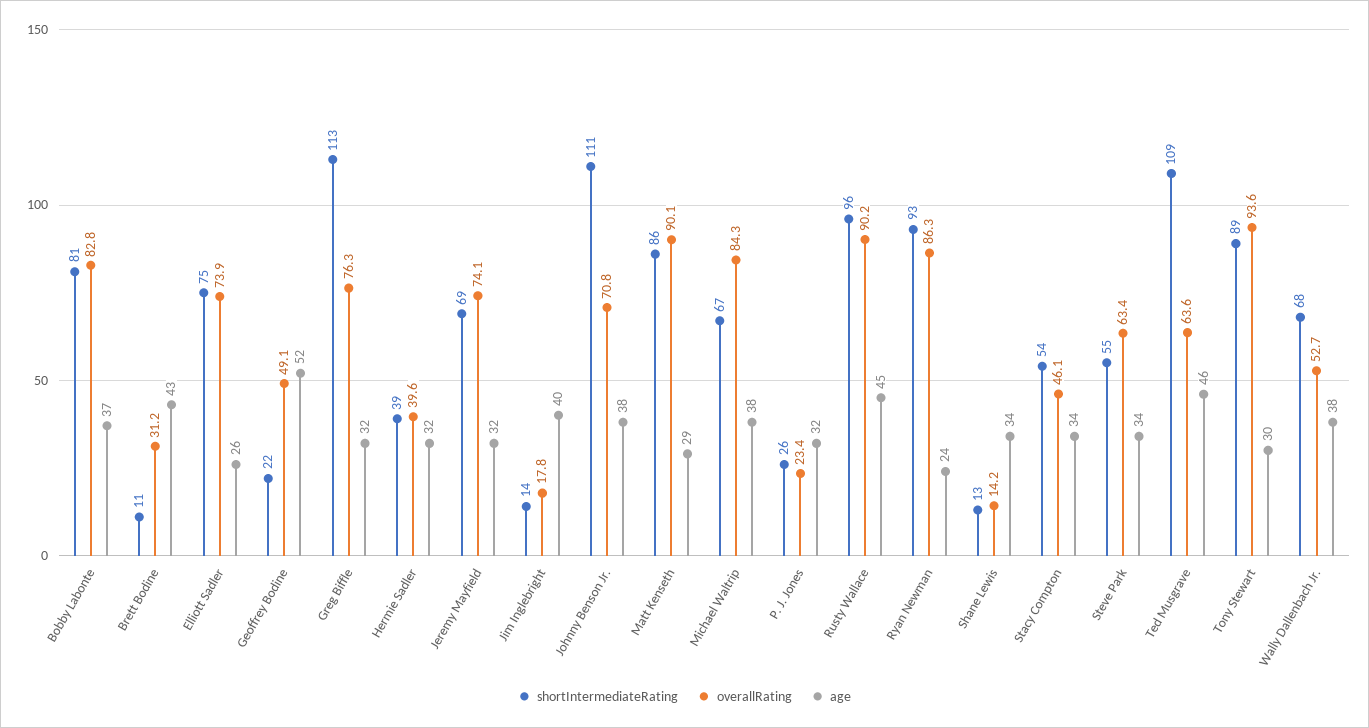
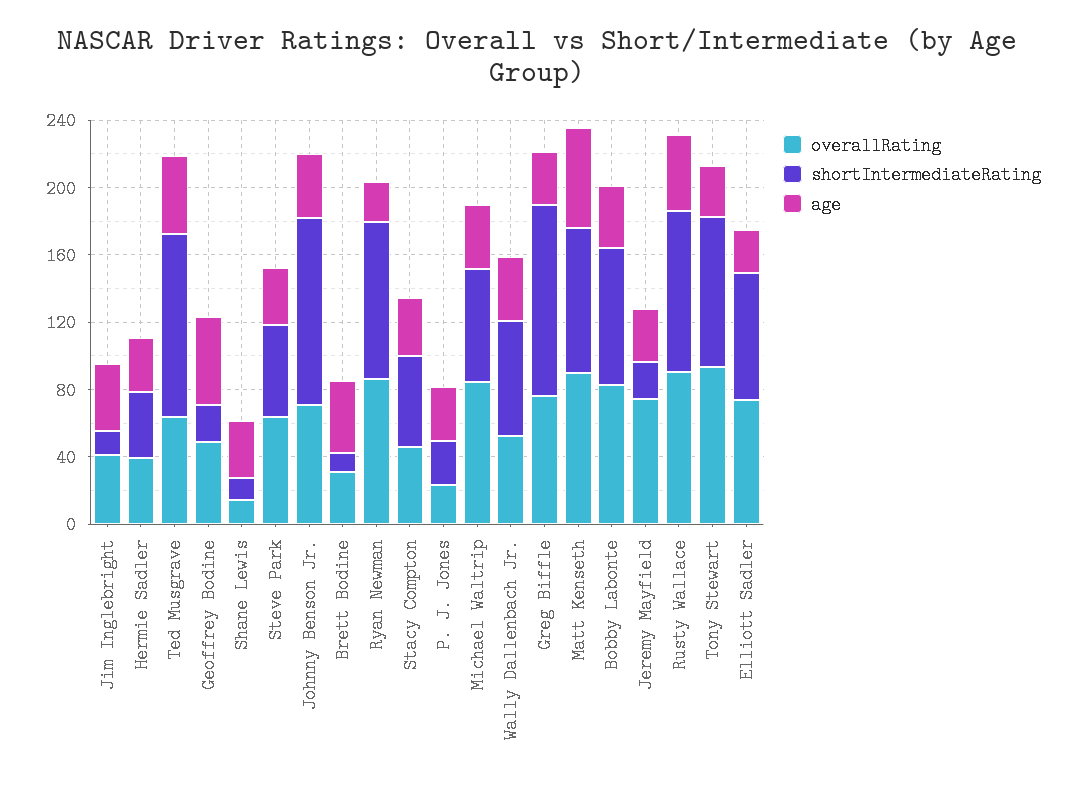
  {
    "shortIntermediateRating": {
      "Bobby Labonte": 81,
      "Brett Bodine": 11,
      "Elliott Sadler": 75,
      "Geoffrey Bodine": 22,
      "Greg Biffle": 113,
      "Hermie Sadler": 39,
-     "Jeremy Mayfield": 69,
+     "Jeremy Mayfield": 20,
      "Jim Inglebright": 14,
      "Johnny Benson Jr.": 111,
      "Matt Kenseth": 86,
      "Michael Waltrip": 67,
      "P. J. Jones": 26,
      "Rusty Wallace": 96,
      "Ryan Newman": 93,
      "Shane Lewis": 13,
      "Stacy Compton": 54,
      "Steve Park": 55,
      "Ted Musgrave": 109,
      "Tony Stewart": 89,
      "Wally Dallenbach Jr.": 68
    },
    "overallRating": {
      "Bobby Labonte": 82.8,
      "Brett Bodine": 31.2,
      "Elliott Sadler": 73.9,
      "Geoffrey Bodine": 49.1,
      "Greg Biffle": 76.3,
      "Hermie Sadler": 39.6,
      "Jeremy Mayfield": 74.1,
-     "Jim Inglebright": 17.8,
+     "Jim Inglebright": 40,
      "Johnny Benson Jr.": 70.8,
      "Matt Kenseth": 90.1,
      "Michael Waltrip": 84.3,
      "P. J. Jones": 23.4,
      "Rusty Wallace": 90.2,
      "Ryan Newman": 86.3,
      "Shane Lewis": 14.2,
      "Stacy Compton": 46.1,
      "Steve Park": 63.4,
      "Ted Musgrave": 63.6,
      "Tony Stewart": 93.6,
      "Wally Dallenbach Jr.": 52.7
    },
    "age": {
      "Bobby Labonte": 37,
      "Brett Bodine": 43,
      "Elliott Sadler": 26,
      "Geoffrey Bodine": 52,
      "Greg Biffle": 32,
      "Hermie Sadler": 32,
      "Jeremy Mayfield": 32,
      "Jim Inglebright": 40,
      "Johnny Benson Jr.": 38,
-     "Matt Kenseth": 29,
+     "Matt Kenseth": 60,
      "Michael Waltrip": 38,
      "P. J. Jones": 32,
      "Rusty Wallace": 45,
      "Ryan Newman": 24,
      "Shane Lewis": 34,
      "Stacy Compton": 34,
      "Steve Park": 34,
      "Ted Musgrave": 46,
      "Tony Stewart": 30,
      "Wally Dallenbach Jr.": 38
    }
  }

